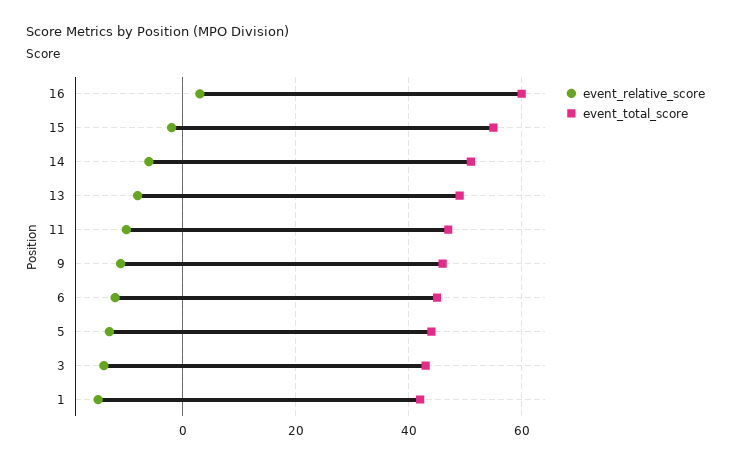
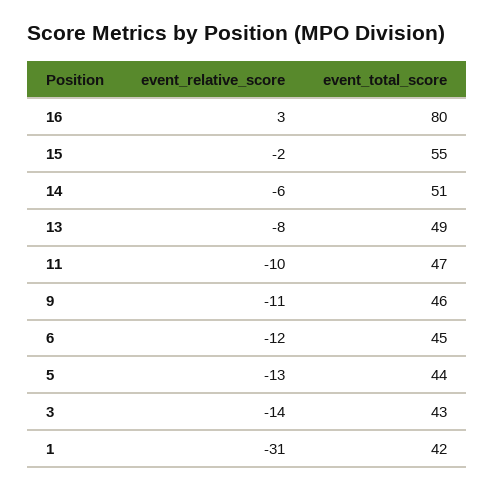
  {
    "event_relative_score": {
      "16": 3,
      "15": -2,
      "14": -6,
      "13": -8,
      "11": -10,
      "9": -11,
      "6": -12,
      "5": -13,
      "3": -14,
-     "1": -15
+     "1": -31
    },
    "event_total_score": {
-     "16": 60,
+     "16": 80,
      "15": 55,
      "14": 51,
      "13": 49,
      "11": 47,
      "9": 46,
      "6": 45,
      "5": 44,
      "3": 43,
      "1": 42
    }
  }

